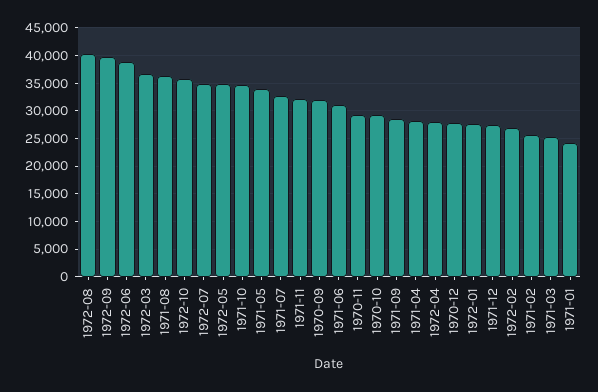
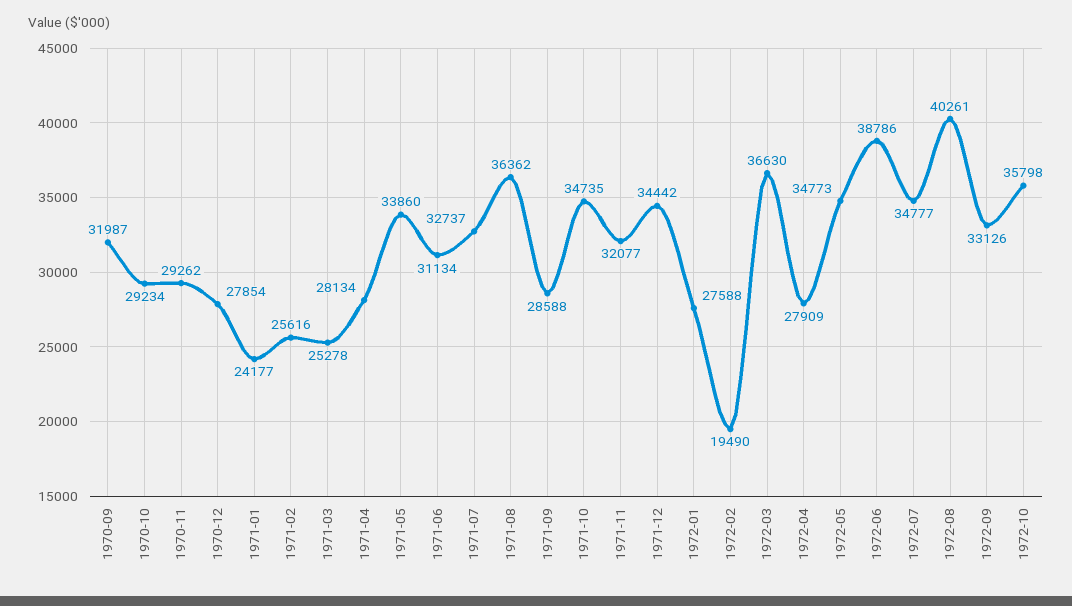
  {
    "1972-08": 40261,
-   "1972-09": 40000,
+   "1972-09": 33126,
    "1972-06": 38786,
    "1972-03": 36630,
    "1971-08": 36362,
    "1972-10": 35798,
    "1972-07": 34777,
    "1972-05": 34773,
    "1971-10": 34735,
    "1971-05": 33860,
    "1971-07": 32737,
    "1971-11": 32077,
    "1970-09": 31987,
    "1971-06": 31134,
    "1970-11": 29262,
    "1970-10": 29234,
    "1971-09": 28588,
    "1971-04": 28134,
    "1972-04": 27909,
    "1970-12": 27854,
    "1972-01": 27588,
-   "1971-12": 27500,
+   "1971-12": 34442,
-   "1972-02": 27500,
+   "1972-02": 19490,
    "1971-02": 25616,
    "1971-03": 25278,
    "1971-01": 24177
  }

